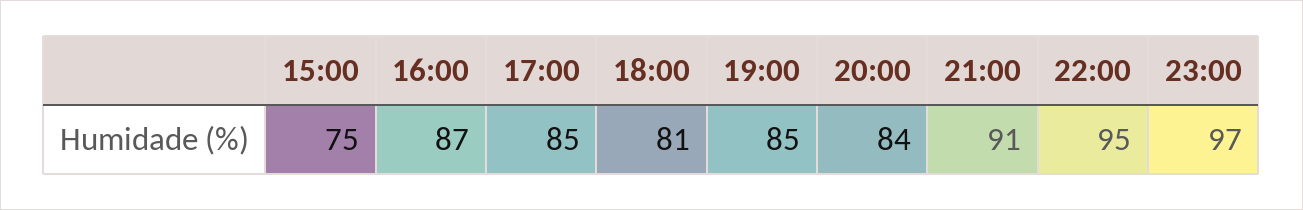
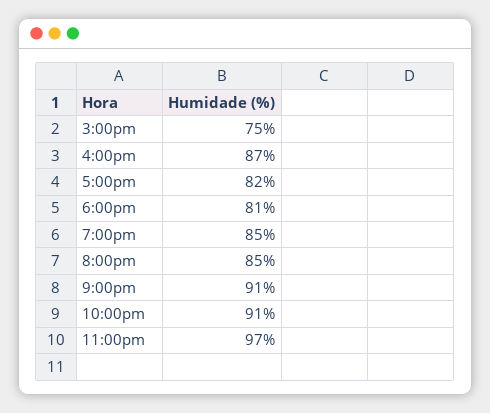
  {
    "15:00": 75,
    "16:00": 87,
-   "17:00": 85,
+   "17:00": 82,
    "18:00": 81,
    "19:00": 85,
-   "20:00": 84,
+   "20:00": 85,
    "21:00": 91,
-   "22:00": 95,
+   "22:00": 91,
    "23:00": 97
  }

